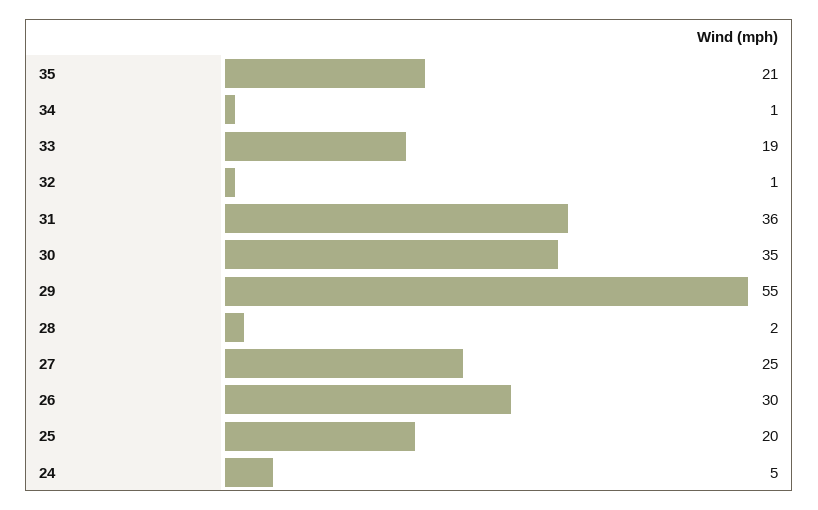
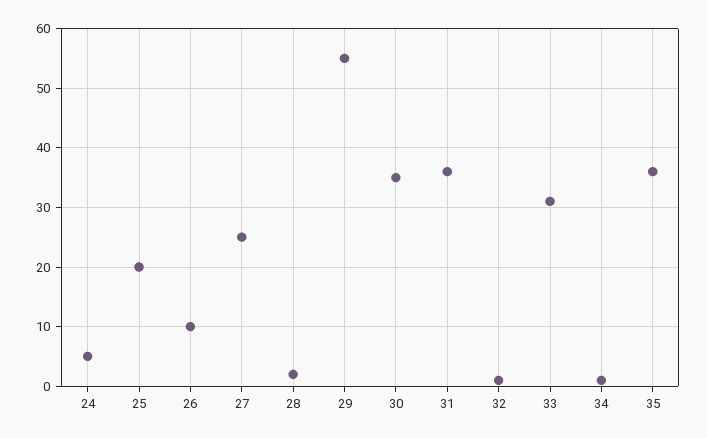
  {
-   "35": 21,
+   "35": 35,
    "34": 1,
-   "33": 19,
+   "33": 30,
    "32": 1,
    "31": 36,
    "30": 35,
    "29": 55,
    "28": 2,
    "27": 25,
-   "26": 30,
+   "26": 10,
    "25": 20,
    "24": 5
  }

